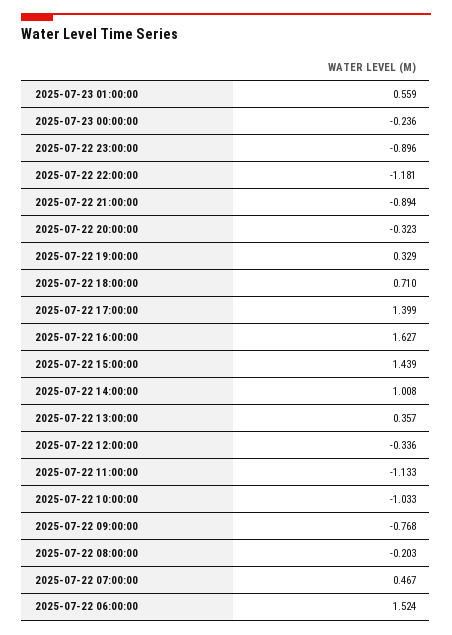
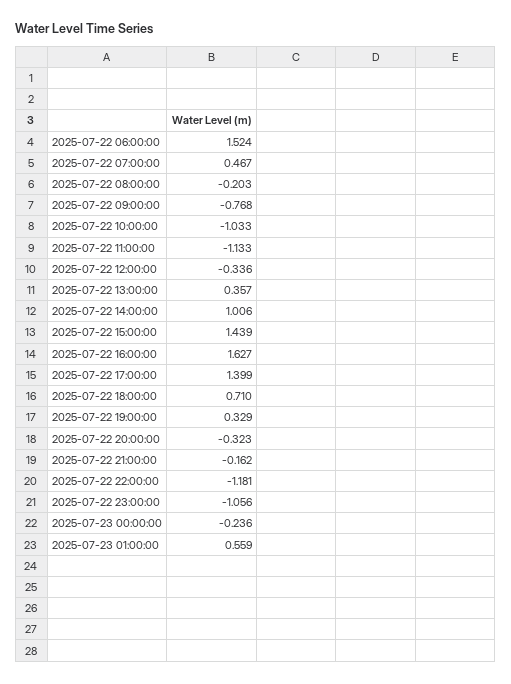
  {
    "2025-07-23 01:00:00": 0.559,
    "2025-07-23 00:00:00": -0.236,
-   "2025-07-22 23:00:00": -0.896,
+   "2025-07-22 23:00:00": -1.056,
    "2025-07-22 22:00:00": -1.181,
-   "2025-07-22 21:00:00": -0.894,
+   "2025-07-22 21:00:00": -0.162,
    "2025-07-22 20:00:00": -0.323,
    "2025-07-22 19:00:00": 0.329,
    "2025-07-22 18:00:00": 0.71,
    "2025-07-22 17:00:00": 1.399,
    "2025-07-22 16:00:00": 1.627,
    "2025-07-22 15:00:00": 1.439,
-   "2025-07-22 14:00:00": 1.008,
+   "2025-07-22 14:00:00": 1.006,
    "2025-07-22 13:00:00": 0.357,
    "2025-07-22 12:00:00": -0.336,
    "2025-07-22 11:00:00": -1.133,
    "2025-07-22 10:00:00": -1.033,
    "2025-07-22 09:00:00": -0.768,
    "2025-07-22 08:00:00": -0.203,
    "2025-07-22 07:00:00": 0.467,
    "2025-07-22 06:00:00": 1.524
  }

